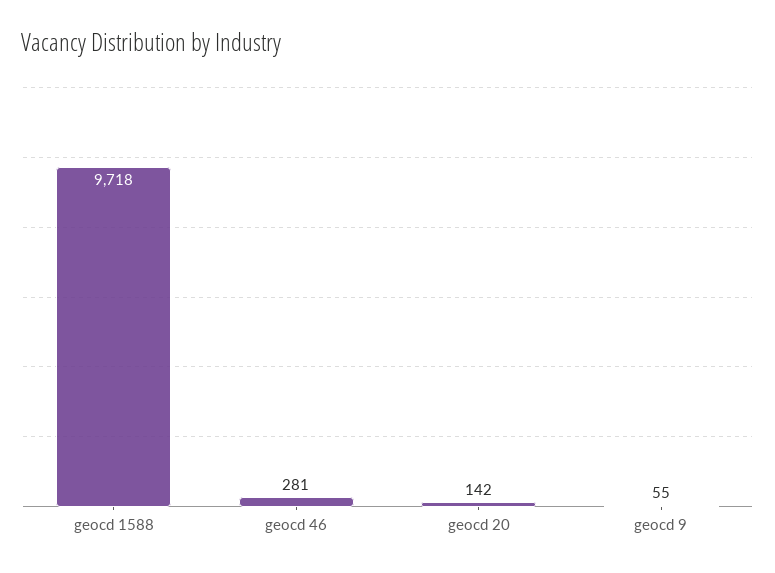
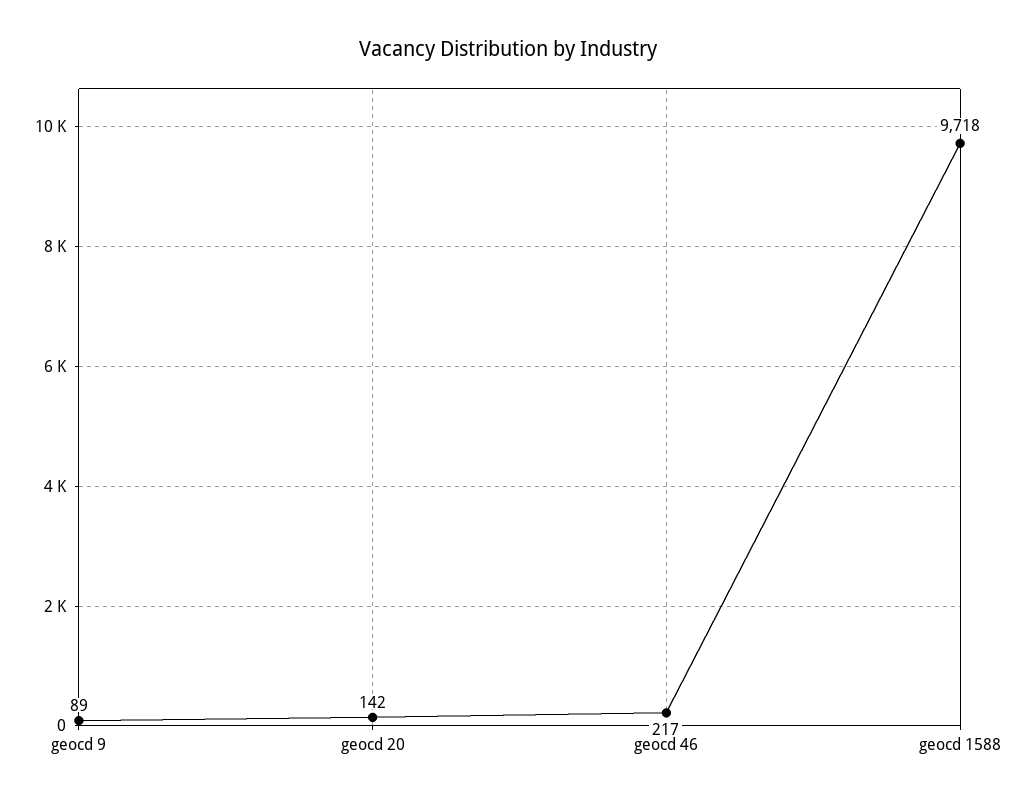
  {
    "geocd 1588": 9718,
-   "geocd 46": 281,
+   "geocd 46": 217,
    "geocd 20": 142,
-   "geocd 9": 55
+   "geocd 9": 89
  }

